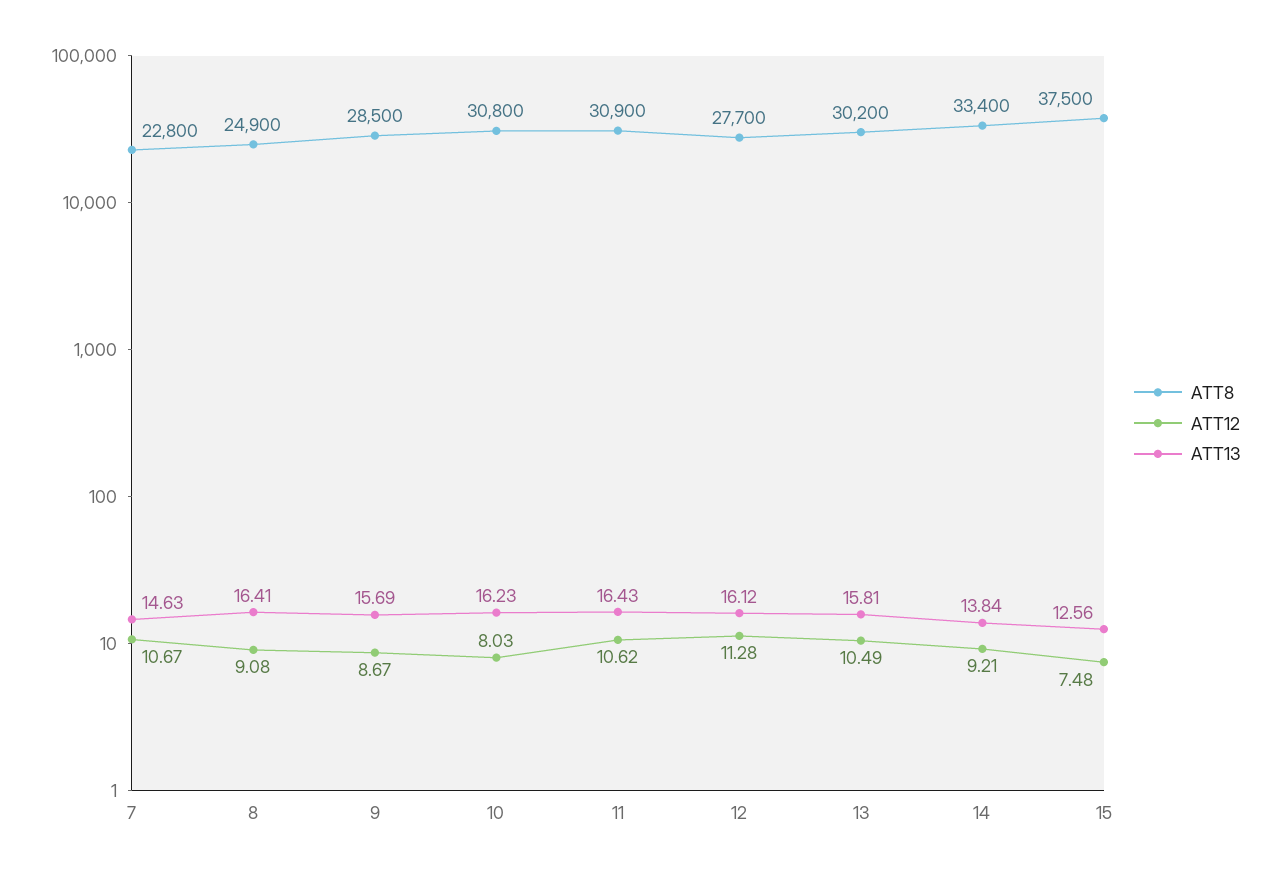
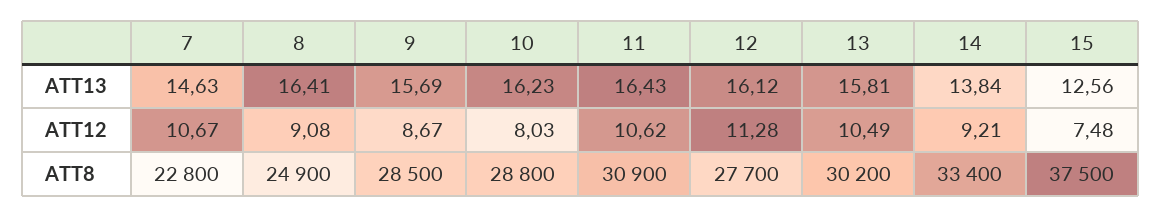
  {
    "ATT8": {
      "7": 22800,
      "8": 24900,
      "9": 28500,
-     "10": 30800,
+     "10": 28800,
      "11": 30900,
      "12": 27700,
      "13": 30200,
      "14": 33400,
      "15": 37500
    },
    "ATT12": {
      "7": 10.67,
      "8": 9.08,
      "9": 8.67,
      "10": 8.03,
      "11": 10.62,
      "12": 11.28,
      "13": 10.49,
      "14": 9.21,
      "15": 7.48
    },
    "ATT13": {
      "7": 14.63,
      "8": 16.41,
      "9": 15.69,
      "10": 16.23,
      "11": 16.43,
      "12": 16.12,
      "13": 15.81,
      "14": 13.84,
      "15": 12.56
    }
  }

